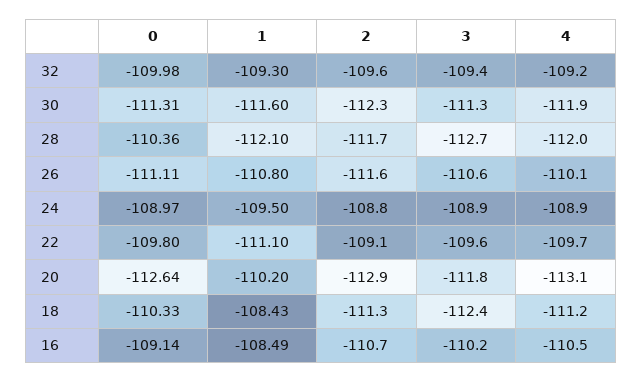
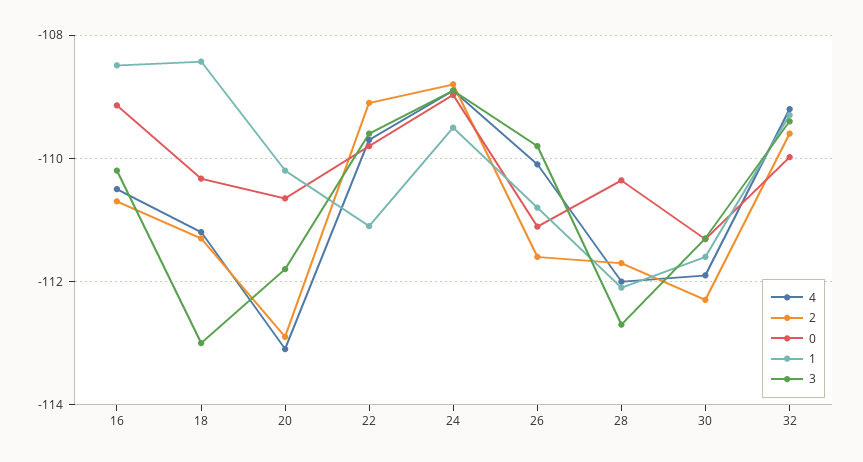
  {
    "0": {
      "32": -109.98,
      "30": -111.31,
      "28": -110.36,
      "26": -111.11,
      "24": -108.97,
      "22": -109.8,
-     "20": -112.64,
+     "20": -110.6,
      "18": -110.33,
      "16": -109.14
    },
    "1": {
      "32": -109.3,
      "30": -111.6,
      "28": -112.1,
      "26": -110.8,
      "24": -109.5,
      "22": -111.1,
      "20": -110.2,
      "18": -108.43,
      "16": -108.49
    },
    "2": {
      "32": -109.6,
      "30": -112.3,
      "28": -111.7,
      "26": -111.6,
      "24": -108.8,
      "22": -109.1,
      "20": -112.9,
      "18": -111.3,
      "16": -110.7
    },
    "3": {
      "32": -109.4,
      "30": -111.3,
      "28": -112.7,
-     "26": -110.6,
+     "26": -109.8,
      "24": -108.9,
      "22": -109.6,
      "20": -111.8,
-     "18": -112.4,
+     "18": -113,
      "16": -110.2
    },
    "4": {
      "32": -109.2,
      "30": -111.9,
      "28": -112,
      "26": -110.1,
      "24": -108.9,
      "22": -109.7,
      "20": -113.1,
      "18": -111.2,
      "16": -110.5
    }
  }

